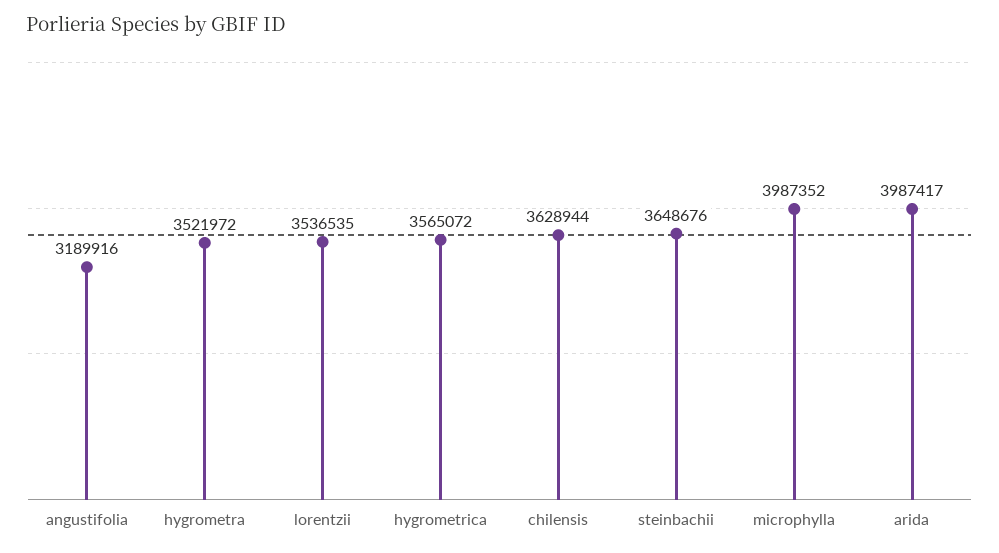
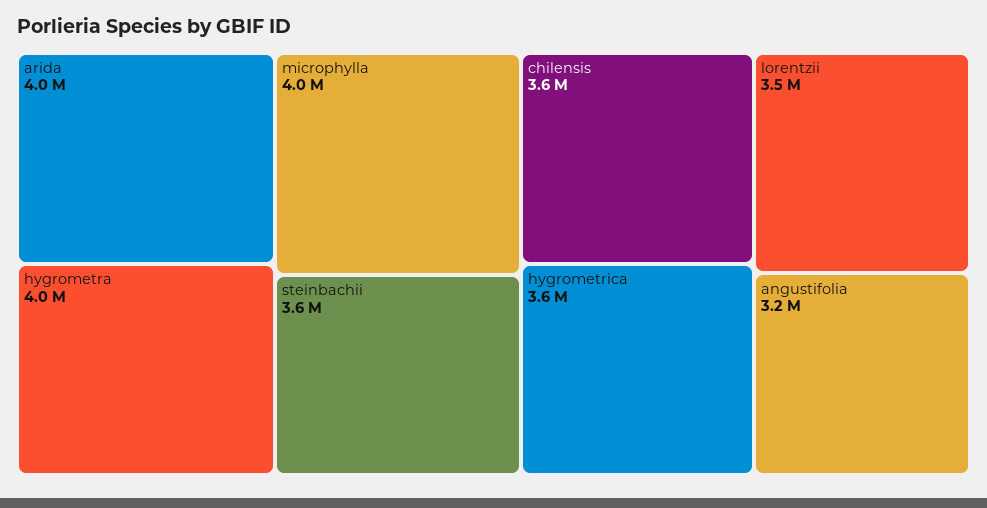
  {
    "angustifolia": 3189916,
-   "hygrometra": 3521972,
+   "hygrometra": 4000000,
    "lorentzii": 3536535,
    "hygrometrica": 3565072,
    "chilensis": 3628944,
    "steinbachii": 3648676,
    "microphylla": 3987352,
    "arida": 3987417
  }

